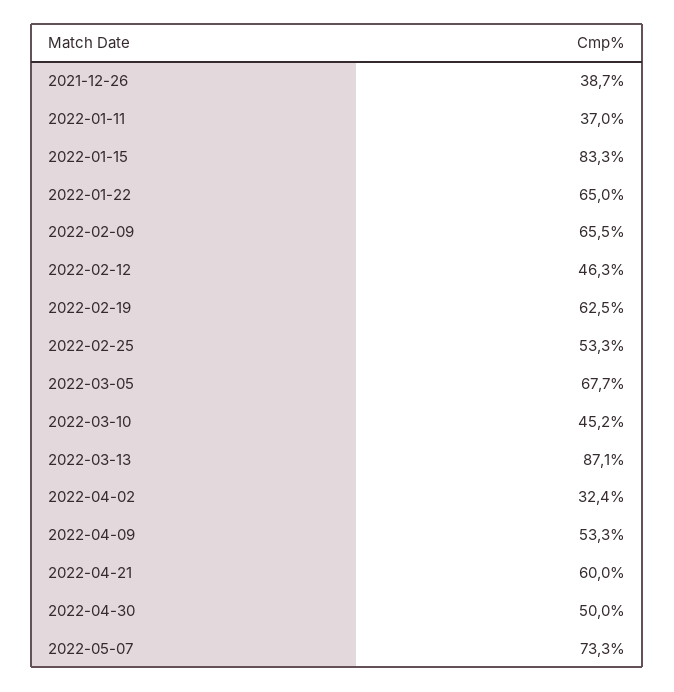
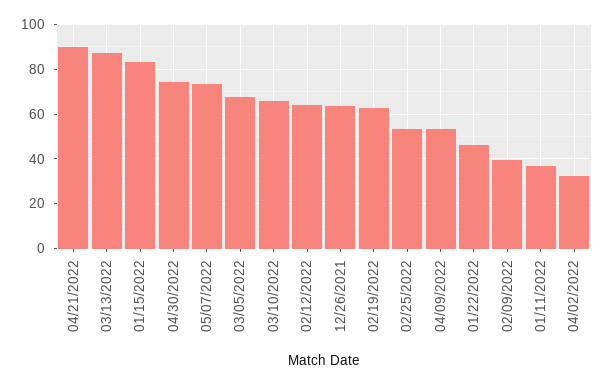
  {
-   "2021-12-26": 38.7,
+   "2021-12-26": 65,
    "2022-01-11": 37,
    "2022-01-15": 83.3,
-   "2022-01-22": 65,
+   "2022-01-22": 45,
-   "2022-02-09": 65.5,
+   "2022-02-09": 40,
-   "2022-02-12": 46.3,
+   "2022-02-12": 65,
    "2022-02-19": 62.5,
    "2022-02-25": 53.3,
    "2022-03-05": 67.7,
-   "2022-03-10": 45.2,
+   "2022-03-10": 65,
    "2022-03-13": 87.1,
    "2022-04-02": 32.4,
    "2022-04-09": 53.3,
-   "2022-04-21": 60,
+   "2022-04-21": 90,
-   "2022-04-30": 50,
+   "2022-04-30": 75,
    "2022-05-07": 73.3
  }

